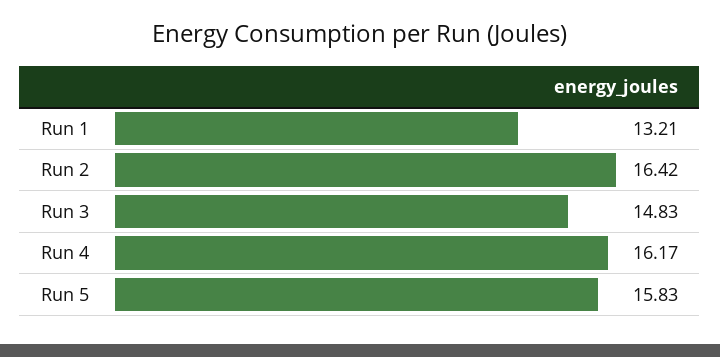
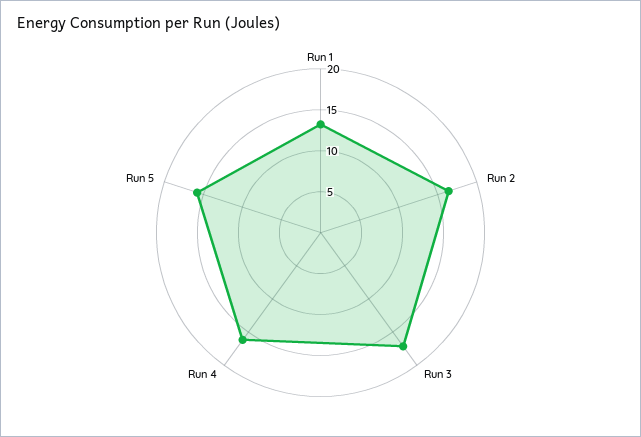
  {
    "Run 1": 13.21,
    "Run 2": 16.42,
-   "Run 3": 14.83,
+   "Run 3": 17,
    "Run 4": 16.17,
    "Run 5": 15.83
  }

